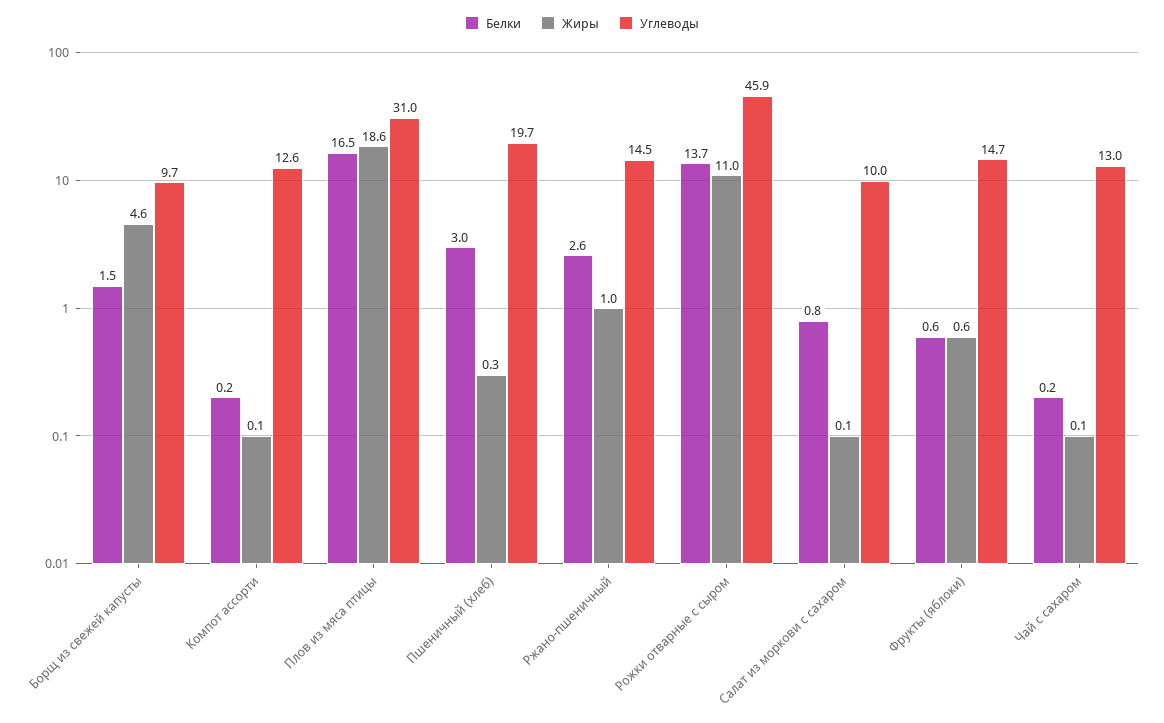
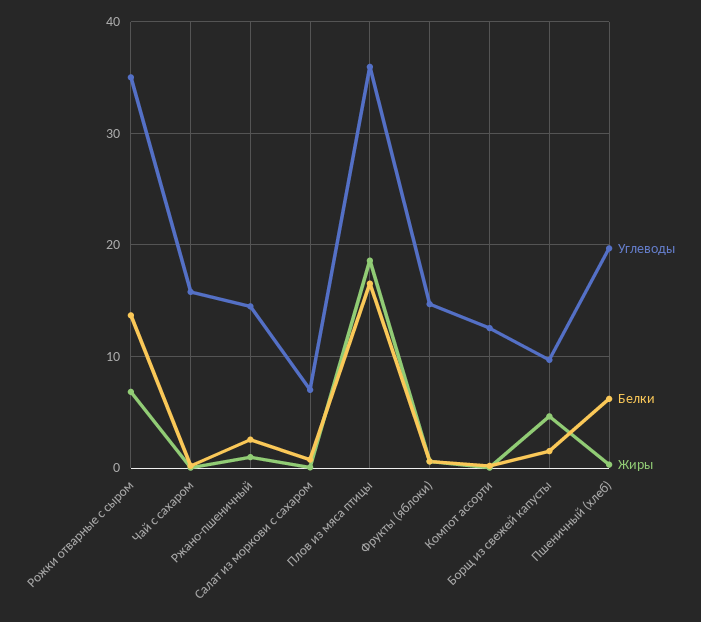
  {
    "Белки": {
      "Борщ из свежей капусты": 1.5,
      "Компот ассорти": 0.2,
      "Плов из мяса птицы": 16.5,
-     "Пшеничный (хлеб)": 3,
+     "Пшеничный (хлеб)": 6,
      "Ржано-пшеничный": 2.6,
      "Рожки отварные с сыром": 13.7,
      "Салат из моркови с сахаром": 0.8,
      "Фрукты (яблоки)": 0.6,
      "Чай с сахаром": 0.2
    },
    "Жиры": {
      "Борщ из свежей капусты": 4.6,
      "Компот ассорти": 0.1,
      "Плов из мяса птицы": 18.6,
      "Пшеничный (хлеб)": 0.3,
      "Ржано-пшеничный": 1,
-     "Рожки отварные с сыром": 11,
+     "Рожки отварные с сыром": 7,
      "Салат из моркови с сахаром": 0.1,
      "Фрукты (яблоки)": 0.6,
      "Чай с сахаром": 0.1
    },
    "Углеводы": {
      "Борщ из свежей капусты": 9.7,
      "Компот ассорти": 12.6,
-     "Плов из мяса птицы": 31,
+     "Плов из мяса птицы": 36,
      "Пшеничный (хлеб)": 19.7,
      "Ржано-пшеничный": 14.5,
-     "Рожки отварные с сыром": 45.9,
+     "Рожки отварные с сыром": 35,
-     "Салат из моркови с сахаром": 10,
+     "Салат из моркови с сахаром": 7,
      "Фрукты (яблоки)": 14.7,
-     "Чай с сахаром": 13
+     "Чай с сахаром": 16
    }
  }

